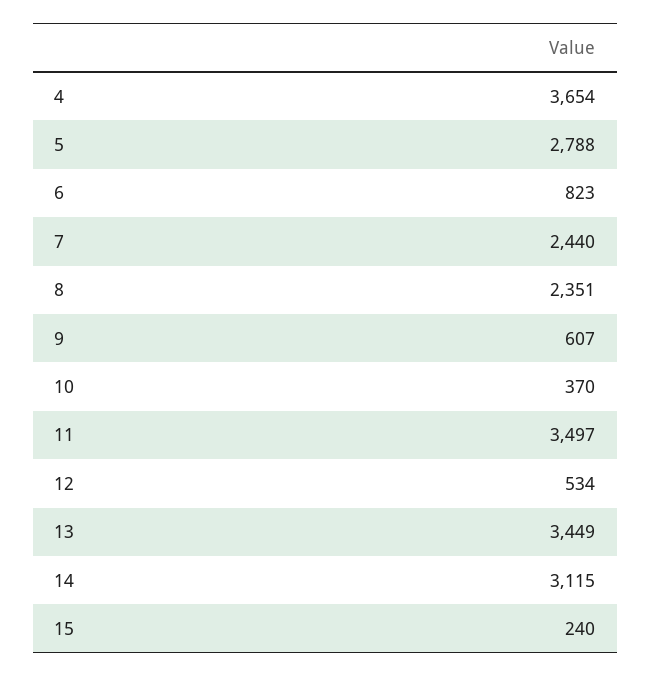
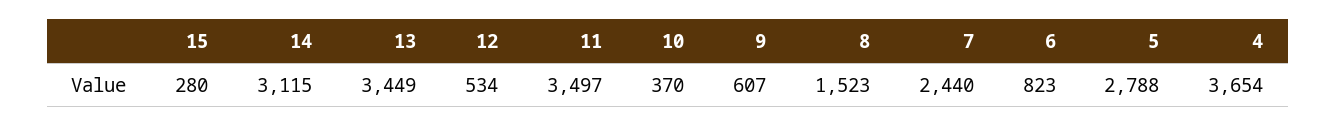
  {
    "4": 3654,
    "5": 2788,
    "6": 823,
    "7": 2440,
-   "8": 2351,
+   "8": 1523,
    "9": 607,
    "10": 370,
    "11": 3497,
    "12": 534,
    "13": 3449,
    "14": 3115,
-   "15": 240
+   "15": 280
  }

